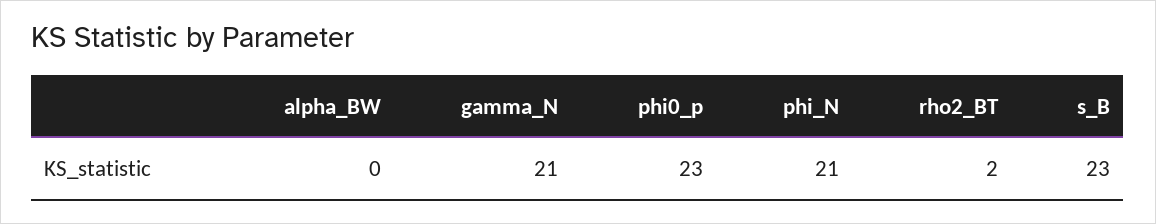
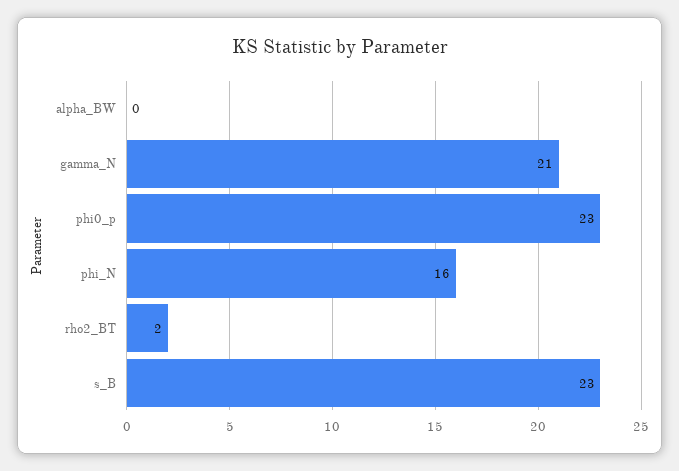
  {
    "alpha_BW": 0,
    "gamma_N": 21,
    "phi0_p": 23,
-   "phi_N": 21,
+   "phi_N": 16,
    "rho2_BT": 2,
    "s_B": 23
  }

